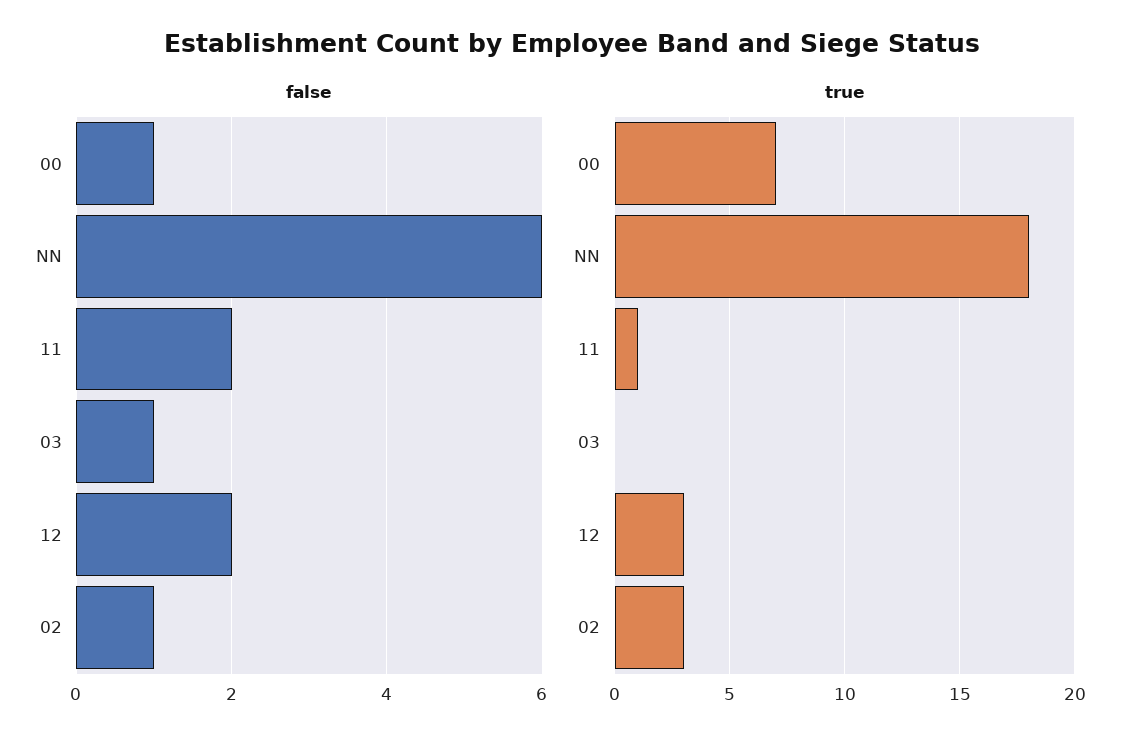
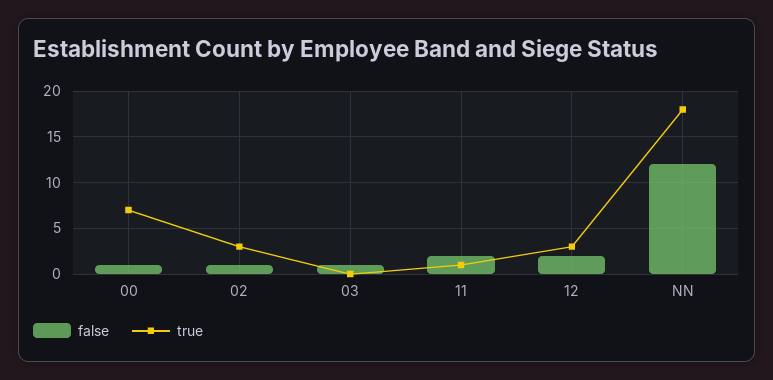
  {
    "false": {
      "00": 1,
-     "NN": 6,
+     "NN": 12,
      "11": 2,
      "03": 1,
      "12": 2,
      "02": 1
    },
    "true": {
      "00": 7,
      "NN": 18,
      "11": 1,
      "03": 0,
      "12": 3,
      "02": 3
    }
  }

